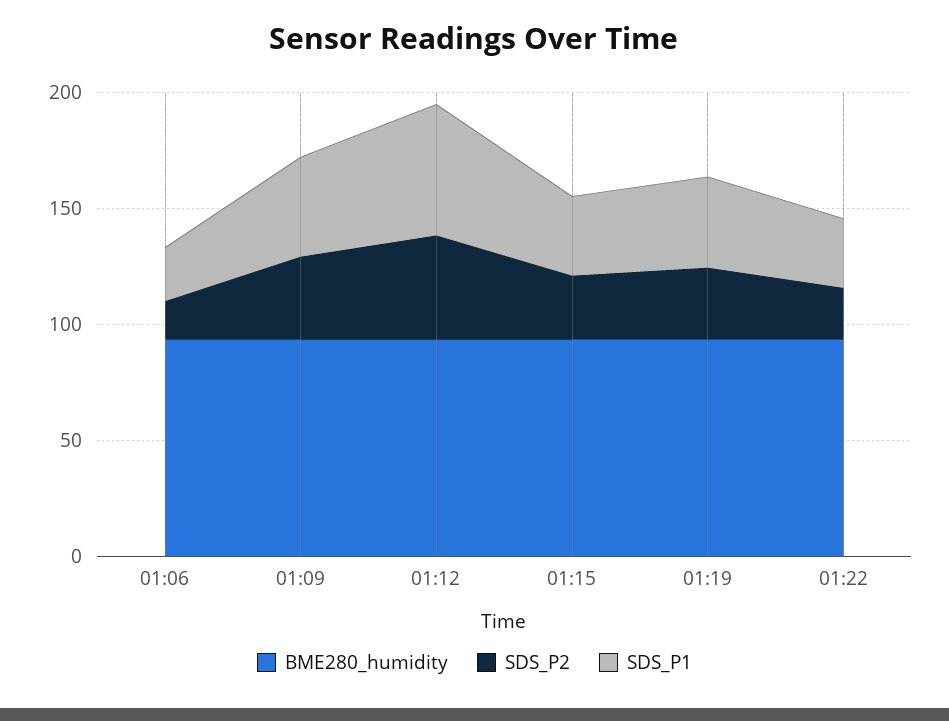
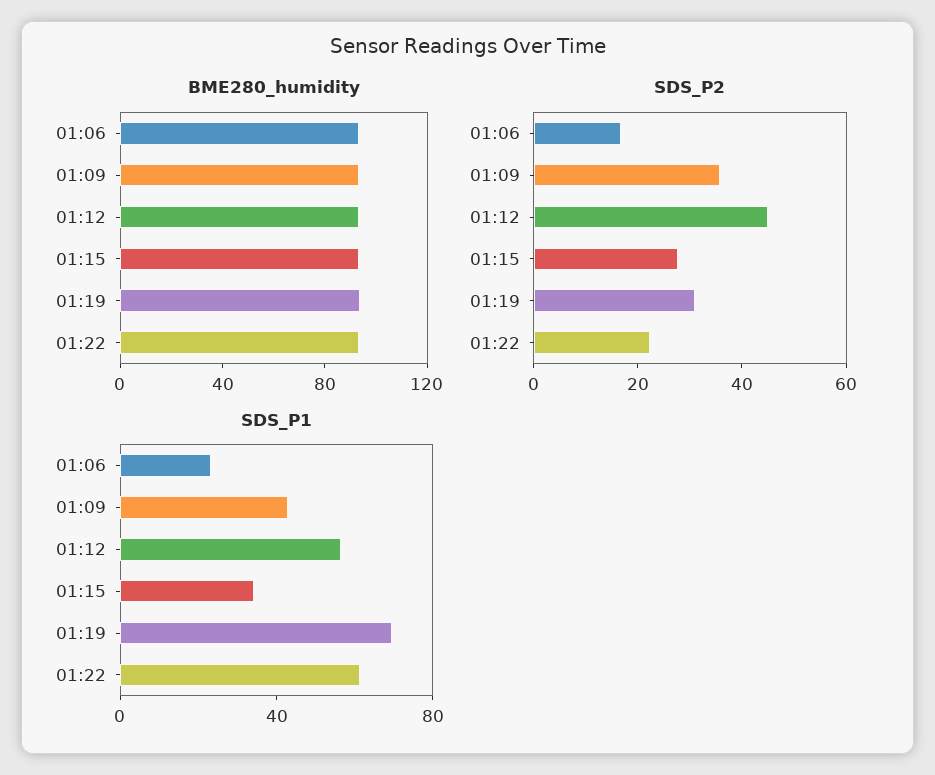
  {
    "BME280_humidity": {
      "01:06": 90,
      "01:09": 90,
      "01:12": 90,
      "01:15": 90,
      "01:19": 90,
      "01:22": 90
    },
    "SDS_P2": {
      "01:06": 15,
      "01:09": 35,
      "01:12": 45,
      "01:15": 30,
      "01:19": 30,
      "01:22": 20
    },
    "SDS_P1": {
      "01:06": 20,
      "01:09": 40,
      "01:12": 60,
      "01:15": 30,
-     "01:19": 40,
+     "01:19": 70,
-     "01:22": 30
+     "01:22": 60
    }
  }

